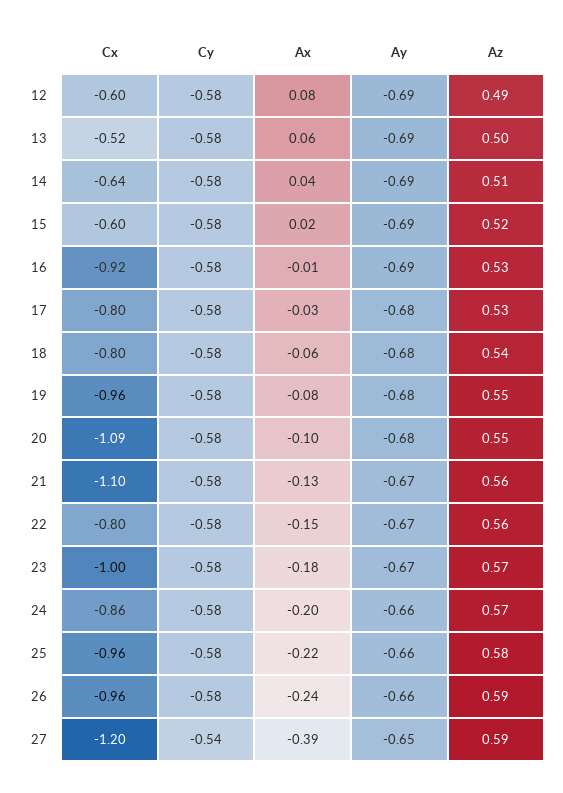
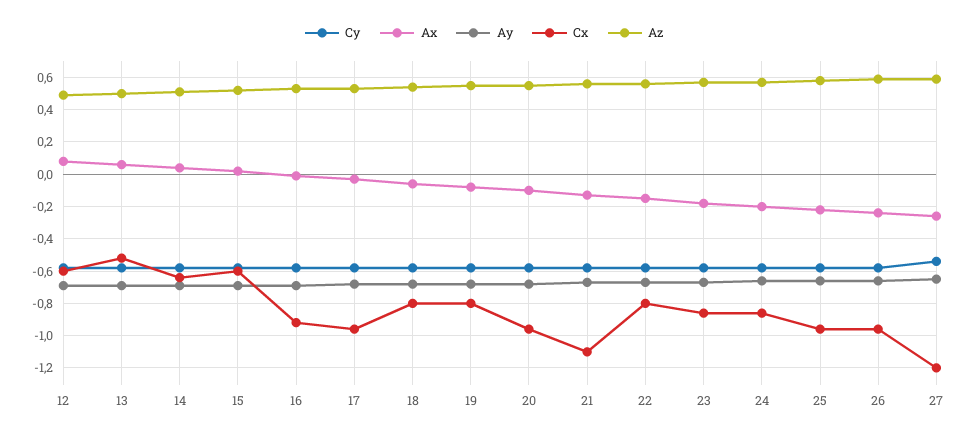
  {
    "Cx": {
      "12": -0.6,
      "13": -0.52,
      "14": -0.64,
      "15": -0.6,
      "16": -0.92,
-     "17": -0.8,
+     "17": -0.95,
      "18": -0.8,
-     "19": -0.96,
+     "19": -0.8,
-     "20": -1.09,
+     "20": -0.95,
      "21": -1.1,
      "22": -0.8,
-     "23": -1,
+     "23": -0.85,
      "24": -0.86,
      "25": -0.96,
      "26": -0.96,
      "27": -1.2
    },
    "Cy": {
      "12": -0.58,
      "13": -0.58,
      "14": -0.58,
      "15": -0.58,
      "16": -0.58,
      "17": -0.58,
      "18": -0.58,
      "19": -0.58,
      "20": -0.58,
      "21": -0.58,
      "22": -0.58,
      "23": -0.58,
      "24": -0.58,
      "25": -0.58,
      "26": -0.58,
      "27": -0.54
    },
    "Ax": {
      "12": 0.08,
      "13": 0.06,
      "14": 0.04,
      "15": 0.02,
      "16": -0.01,
      "17": -0.03,
      "18": -0.06,
      "19": -0.08,
      "20": -0.1,
      "21": -0.13,
      "22": -0.15,
      "23": -0.18,
      "24": -0.2,
      "25": -0.22,
      "26": -0.24,
-     "27": -0.39
+     "27": -0.25
    },
    "Ay": {
      "12": -0.69,
      "13": -0.69,
      "14": -0.69,
      "15": -0.69,
      "16": -0.69,
      "17": -0.68,
      "18": -0.68,
      "19": -0.68,
      "20": -0.68,
      "21": -0.67,
      "22": -0.67,
      "23": -0.67,
      "24": -0.66,
      "25": -0.66,
      "26": -0.66,
      "27": -0.65
    },
    "Az": {
      "12": 0.49,
      "13": 0.5,
      "14": 0.51,
      "15": 0.52,
      "16": 0.53,
      "17": 0.53,
      "18": 0.54,
      "19": 0.55,
      "20": 0.55,
      "21": 0.56,
      "22": 0.56,
      "23": 0.57,
      "24": 0.57,
      "25": 0.58,
      "26": 0.59,
      "27": 0.59
    }
  }

